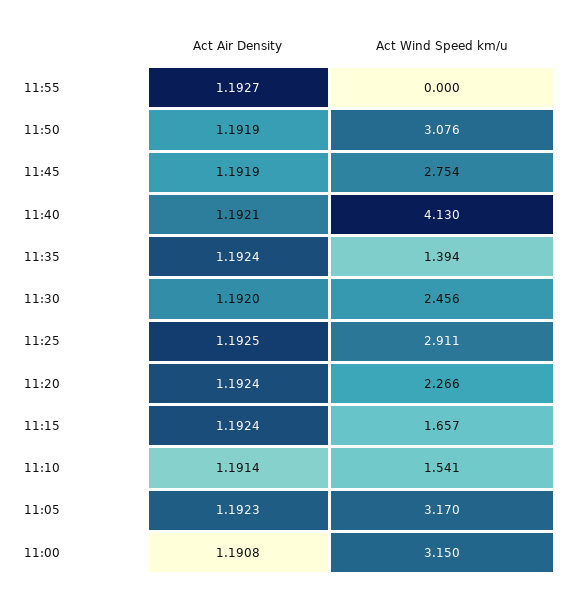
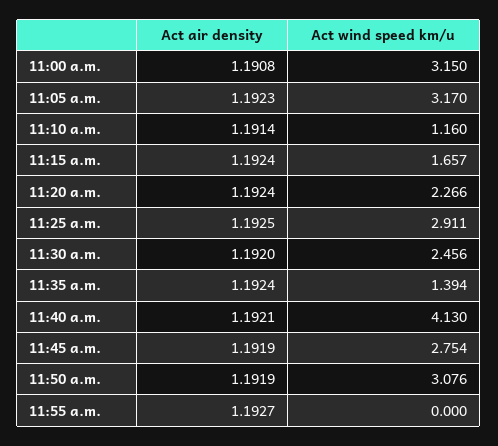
  {
    "Act Air Density": {
      "11:55": 1.1927,
      "11:50": 1.1919,
      "11:45": 1.1919,
      "11:40": 1.1921,
      "11:35": 1.1924,
      "11:30": 1.192,
      "11:25": 1.1925,
      "11:20": 1.1924,
      "11:15": 1.1924,
      "11:10": 1.1914,
      "11:05": 1.1923,
      "11:00": 1.1908
    },
    "Act Wind Speed km/u": {
      "11:55": 0,
      "11:50": 3.076,
      "11:45": 2.754,
      "11:40": 4.13,
      "11:35": 1.394,
      "11:30": 2.456,
      "11:25": 2.911,
      "11:20": 2.266,
      "11:15": 1.657,
-     "11:10": 1.541,
+     "11:10": 1.16,
      "11:05": 3.17,
      "11:00": 3.15
    }
  }

